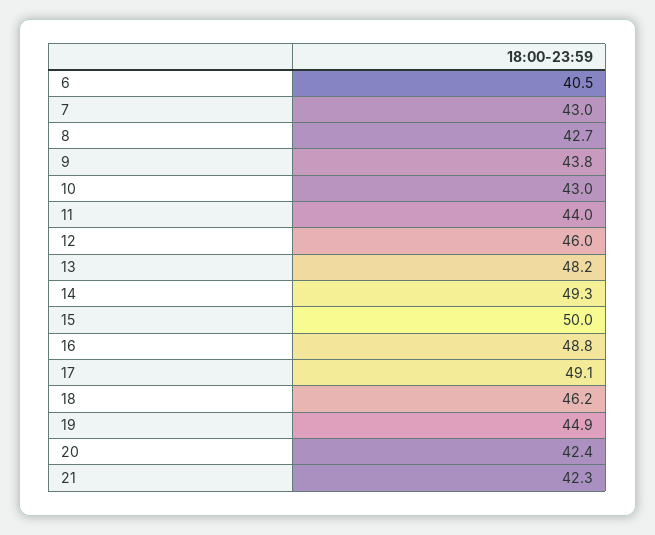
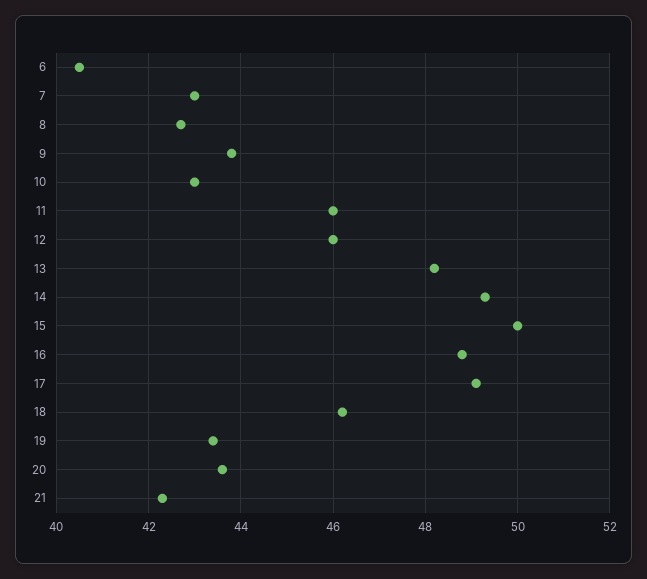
  {
    "6": 40.5,
    "7": 43,
    "8": 42.7,
    "9": 43.8,
    "10": 43,
-   "11": 44,
+   "11": 46,
    "12": 46,
    "13": 48.2,
    "14": 49.3,
    "15": 50,
    "16": 48.8,
    "17": 49.1,
    "18": 46.2,
-   "19": 44.9,
+   "19": 43.5,
-   "20": 42.4,
+   "20": 43.5,
    "21": 42.3
  }

